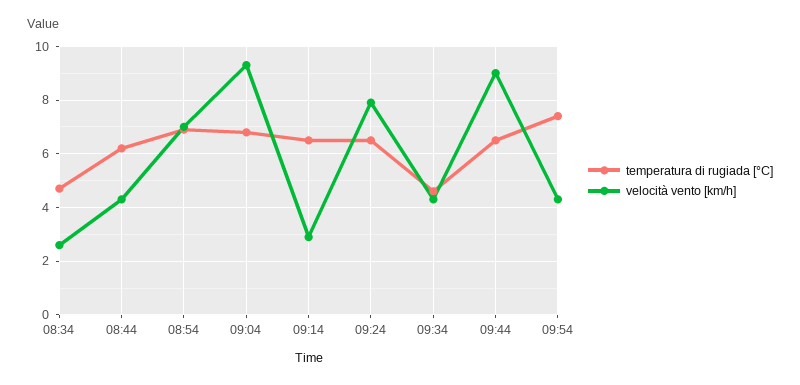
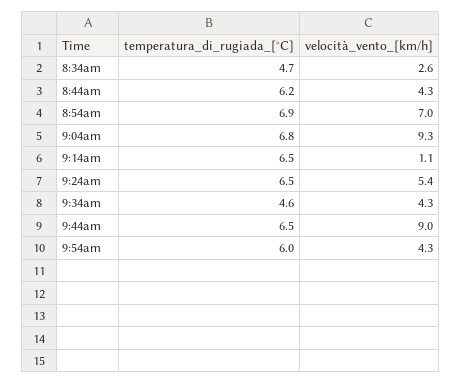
  {
    "temperatura di rugiada [°C]": {
      "08:34": 4.7,
      "08:44": 6.2,
      "08:54": 6.9,
      "09:04": 6.8,
      "09:14": 6.5,
      "09:24": 6.5,
      "09:34": 4.6,
      "09:44": 6.5,
-     "09:54": 7.5
+     "09:54": 6
    },
    "velocità vento [km/h]": {
      "08:34": 2.6,
      "08:44": 4.3,
      "08:54": 7,
      "09:04": 9.3,
-     "09:14": 3,
+     "09:14": 1.1,
-     "09:24": 8,
+     "09:24": 5.4,
      "09:34": 4.3,
      "09:44": 9,
      "09:54": 4.3
    }
  }

